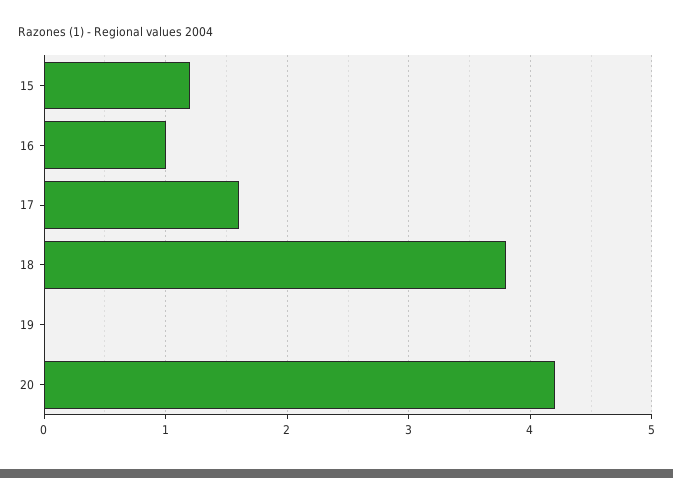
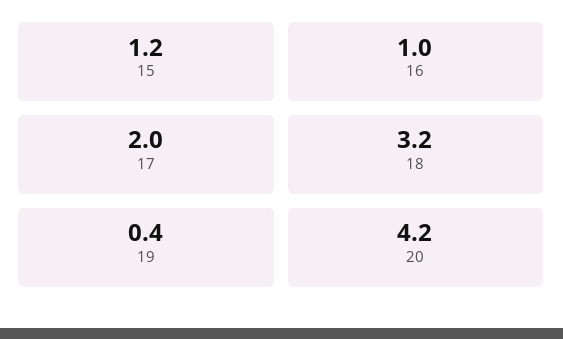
  {
    "15": 1.2,
    "16": 1,
-   "17": 1.6,
+   "17": 2,
-   "18": 3.8,
+   "18": 3.2,
-   "19": 0,
+   "19": 0.4,
    "20": 4.2
  }

